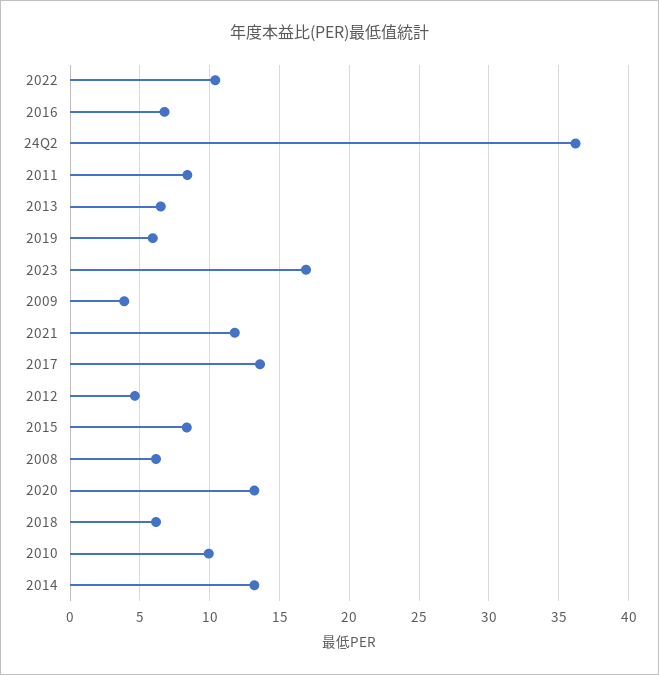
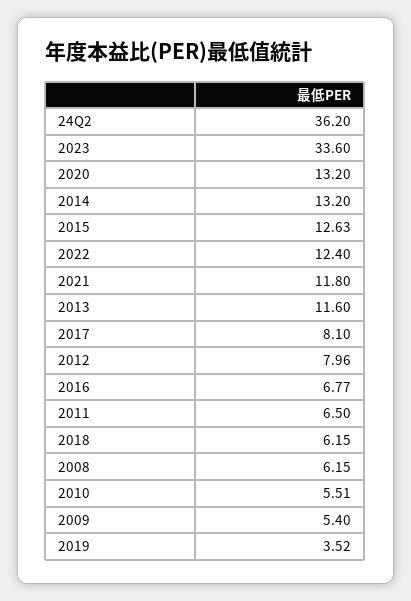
  {
-   "2022": 10.5,
+   "2022": 12.4,
    "2016": 6.77,
    "24Q2": 36.2,
-   "2011": 8.5,
+   "2011": 6.5,
-   "2013": 6.5,
+   "2013": 11.6,
-   "2019": 6,
+   "2019": 3.52,
-   "2023": 17,
+   "2023": 33.6,
-   "2009": 4,
+   "2009": 5.4,
    "2021": 11.8,
-   "2017": 13.5,
+   "2017": 8.1,
-   "2012": 4.5,
+   "2012": 7.96,
-   "2015": 8.5,
+   "2015": 12.63,
    "2008": 6.15,
    "2020": 13.2,
    "2018": 6.15,
-   "2010": 10,
+   "2010": 5.51,
    "2014": 13.2
  }

